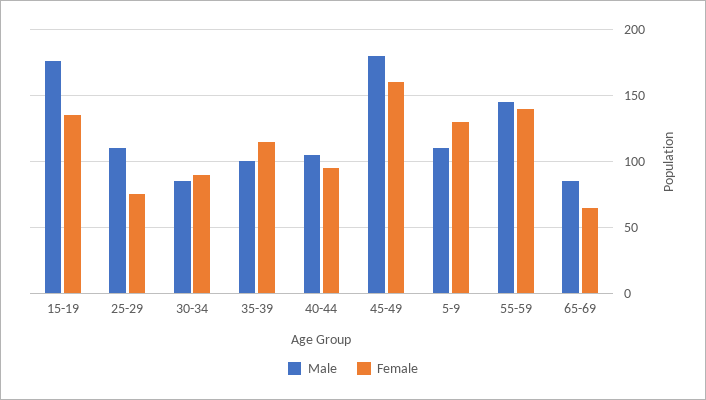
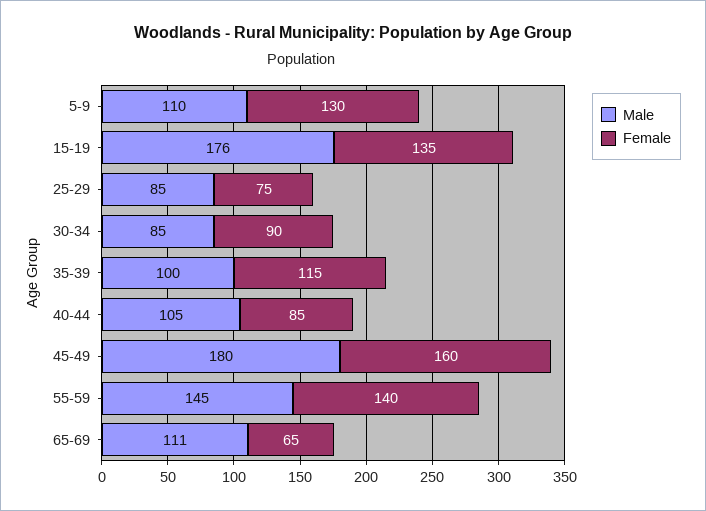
  {
    "Male": {
      "15-19": 176,
-     "25-29": 110,
+     "25-29": 85,
      "30-34": 85,
      "35-39": 100,
      "40-44": 105,
      "45-49": 180,
      "5-9": 110,
      "55-59": 145,
-     "65-69": 85
+     "65-69": 111
    },
    "Female": {
      "15-19": 135,
      "25-29": 75,
      "30-34": 90,
      "35-39": 115,
-     "40-44": 95,
+     "40-44": 85,
      "45-49": 160,
      "5-9": 130,
      "55-59": 140,
      "65-69": 65
    }
  }

